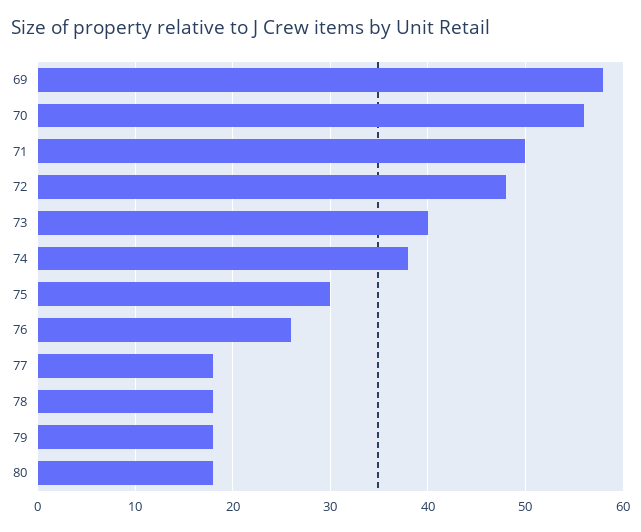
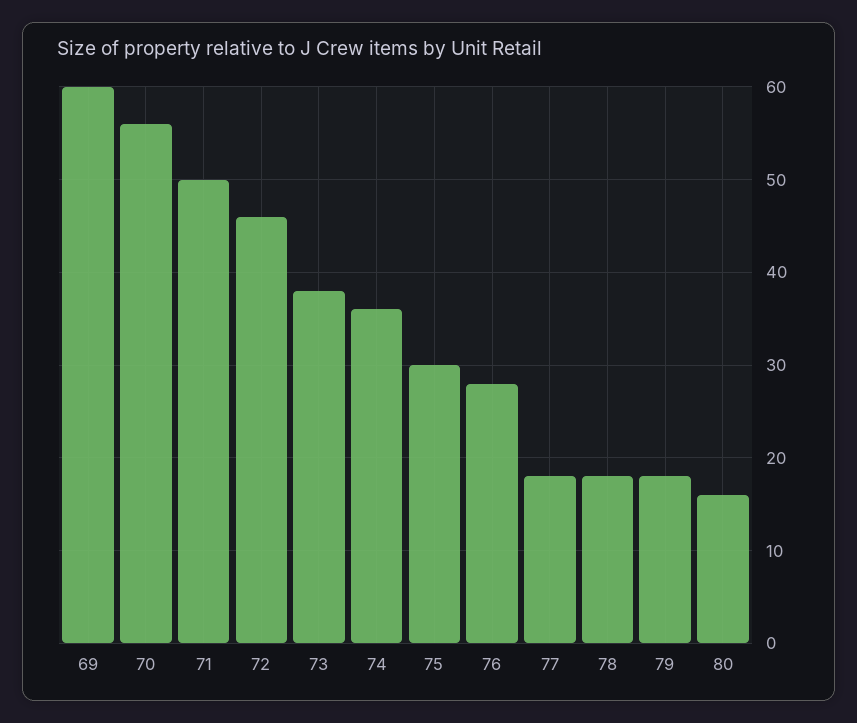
  {
-   "69": 58,
+   "69": 60,
    "70": 56,
    "71": 50,
-   "72": 48,
+   "72": 46,
-   "73": 40,
+   "73": 38,
-   "74": 38,
+   "74": 36,
    "75": 30,
-   "76": 26,
+   "76": 28,
    "77": 18,
    "78": 18,
    "79": 18,
-   "80": 18
+   "80": 16
  }

